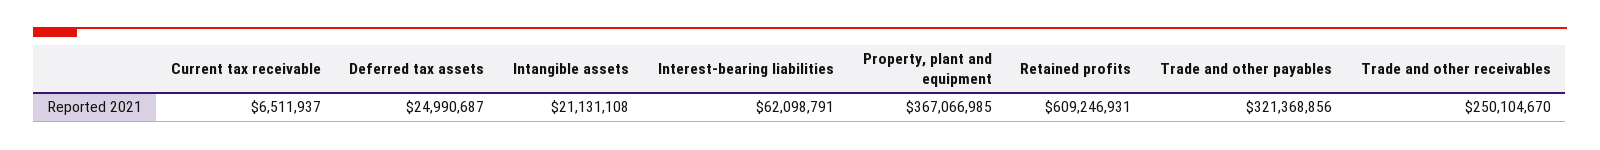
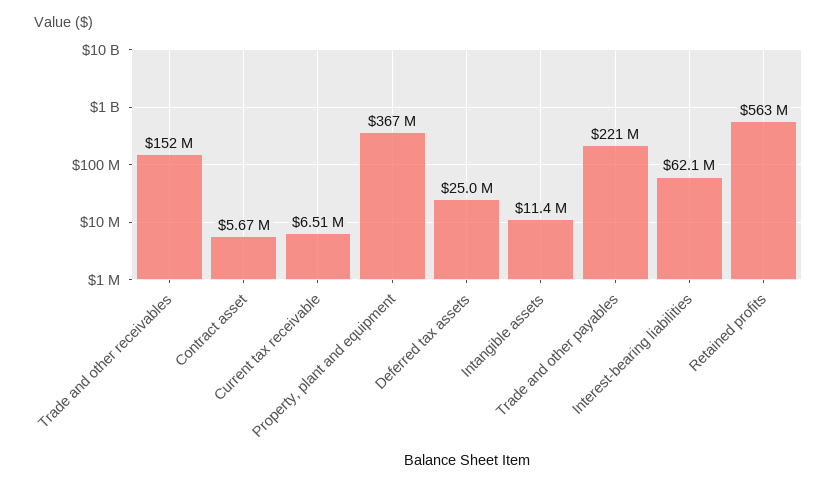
  {
    "Current tax receivable": 6511937,
    "Deferred tax assets": 24990687,
-   "Intangible assets": 21131108,
+   "Intangible assets": 11400000,
    "Interest-bearing liabilities": 62098791,
    "Property, plant and equipment": 367066985,
-   "Retained profits": 609246931,
+   "Retained profits": 563000000,
-   "Trade and other payables": 321368856,
+   "Trade and other payables": 221000000,
-   "Trade and other receivables": 250104670
+   "Trade and other receivables": 152000000,
+   "Contract asset": 5670000
  }

